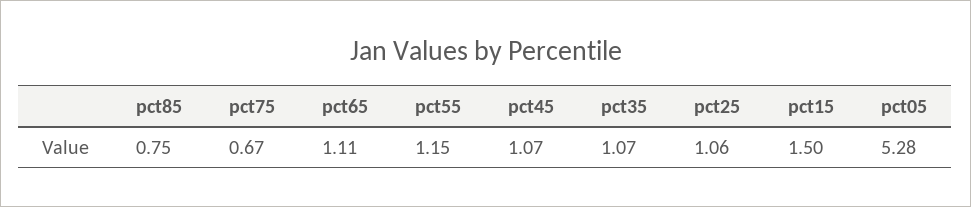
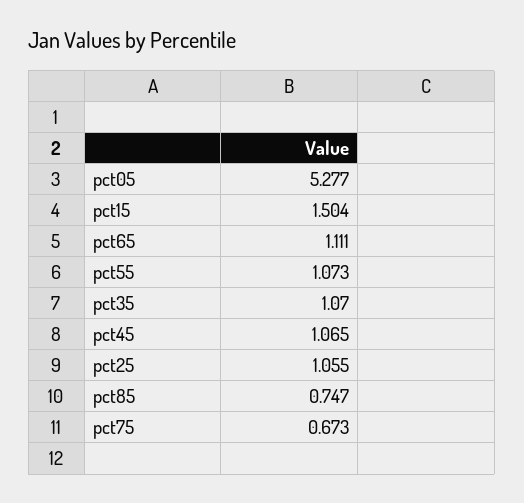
  {
    "pct85": 0.747,
    "pct75": 0.673,
    "pct65": 1.111,
-   "pct55": 1.15,
+   "pct55": 1.073,
    "pct45": 1.065,
    "pct35": 1.07,
    "pct25": 1.055,
    "pct15": 1.504,
    "pct05": 5.277
  }

